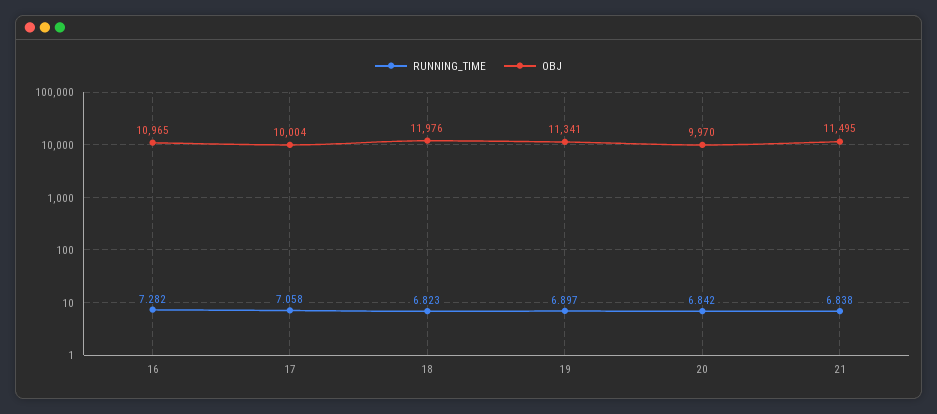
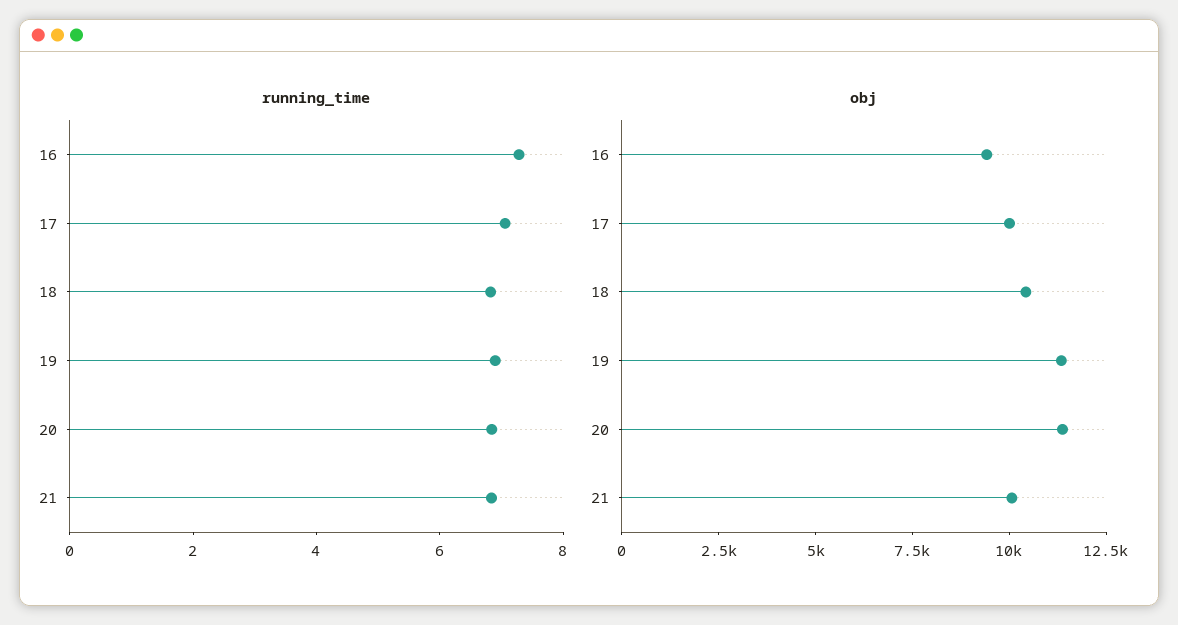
  {
    "RUNNING_TIME": {
      "16": 7.282,
      "17": 7.058,
      "18": 6.823,
      "19": 6.897,
      "20": 6.842,
      "21": 6.838
    },
    "OBJ": {
-     "16": 10965,
+     "16": 9500,
      "17": 10004,
-     "18": 11976,
+     "18": 10500,
      "19": 11341,
-     "20": 9970,
+     "20": 11500,
-     "21": 11495
+     "21": 10000
    }
  }

